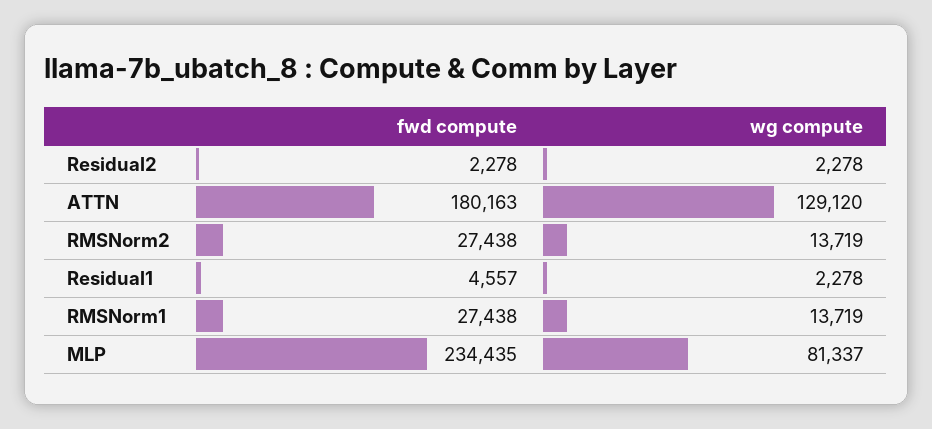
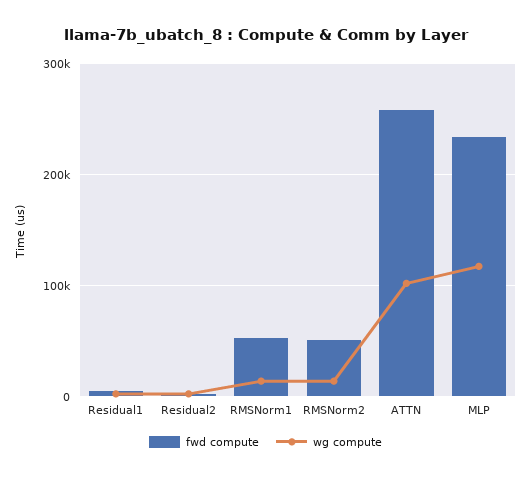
  {
    "fwd compute": {
      "Residual2": 2278,
-     "ATTN": 180163,
+     "ATTN": 260000,
-     "RMSNorm2": 27438,
+     "RMSNorm2": 50000,
      "Residual1": 4557,
-     "RMSNorm1": 27438,
+     "RMSNorm1": 50000,
      "MLP": 234435
    },
    "wg compute": {
      "Residual2": 2278,
-     "ATTN": 129120,
+     "ATTN": 100000,
      "RMSNorm2": 13719,
      "Residual1": 2278,
      "RMSNorm1": 13719,
-     "MLP": 81337
+     "MLP": 120000
    }
  }

